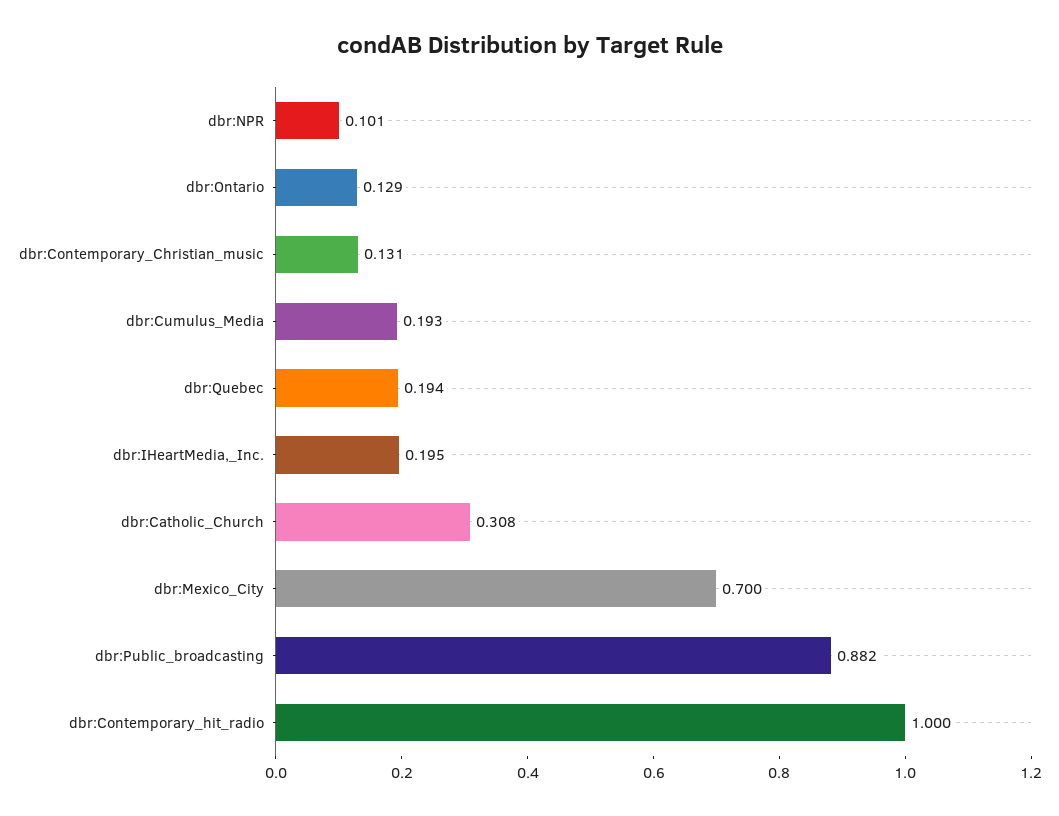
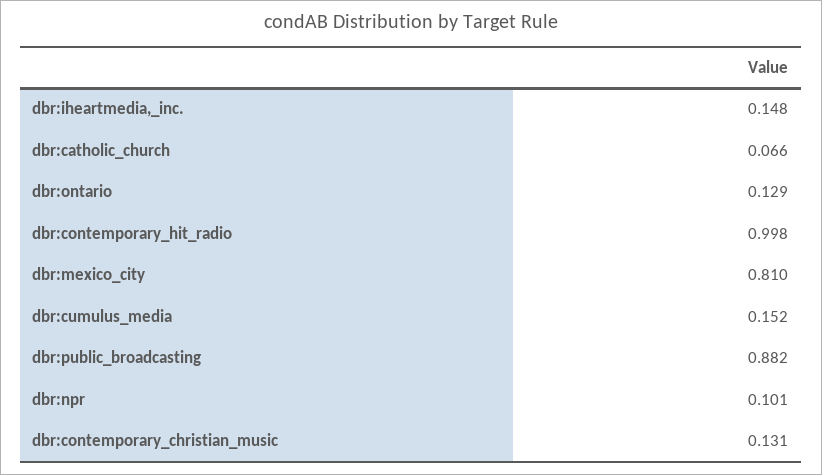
  {
    "dbr:NPR": 0.101,
    "dbr:Ontario": 0.129,
    "dbr:Contemporary_Christian_music": 0.131,
-   "dbr:Cumulus_Media": 0.193,
+   "dbr:Cumulus_Media": 0.152,
-   "dbr:Quebec": 0.194,
-   "dbr:IHeartMedia,_Inc.": 0.195,
+   "dbr:IHeartMedia,_Inc.": 0.148,
-   "dbr:Catholic_Church": 0.308,
+   "dbr:Catholic_Church": 0.066,
-   "dbr:Mexico_City": 0.7,
+   "dbr:Mexico_City": 0.81,
    "dbr:Public_broadcasting": 0.882,
-   "dbr:Contemporary_hit_radio": 1
+   "dbr:Contemporary_hit_radio": 0.998
  }

